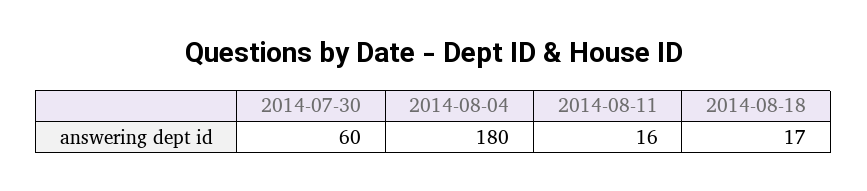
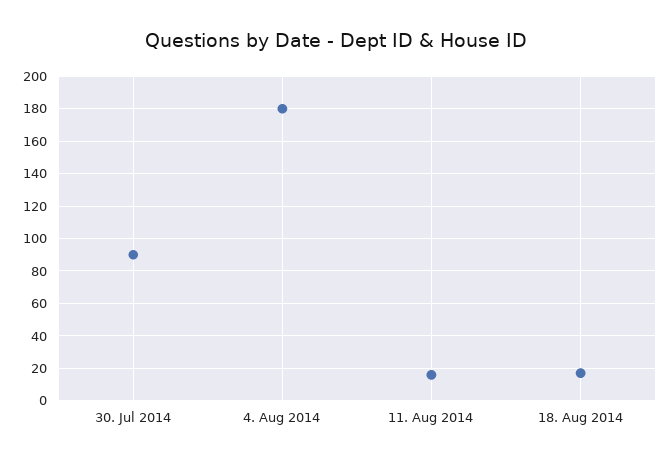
  {
-   "2014-07-30": 60,
+   "2014-07-30": 90,
    "2014-08-04": 180,
    "2014-08-11": 16,
    "2014-08-18": 17
  }

